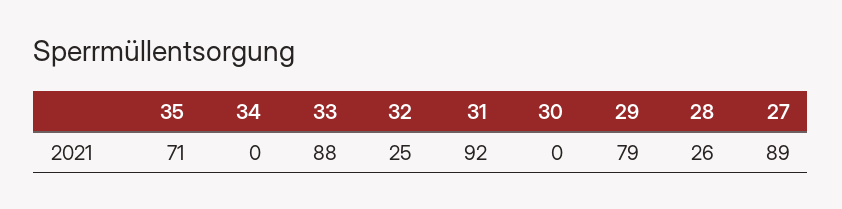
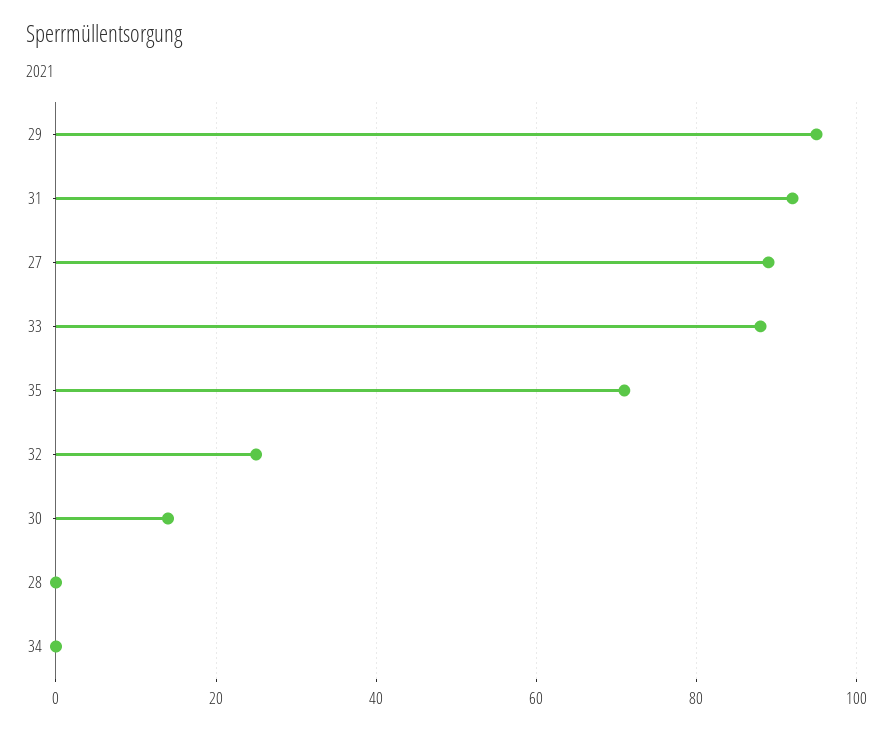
  {
    "35": 71,
    "34": 0,
    "33": 88,
    "32": 25,
    "31": 92,
-   "30": 0,
+   "30": 15,
-   "29": 79,
+   "29": 95,
-   "28": 26,
+   "28": 0,
    "27": 89
  }

